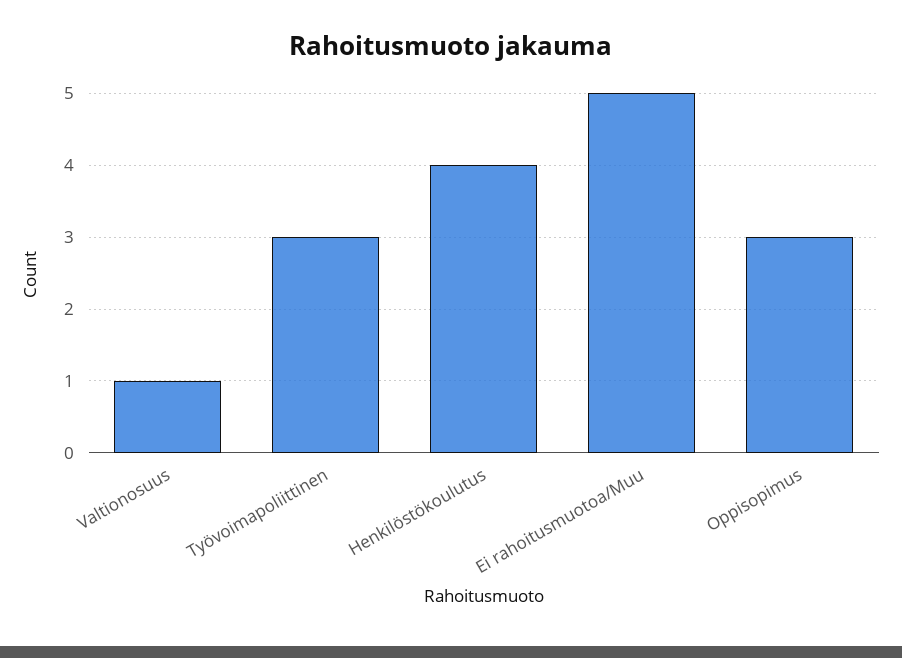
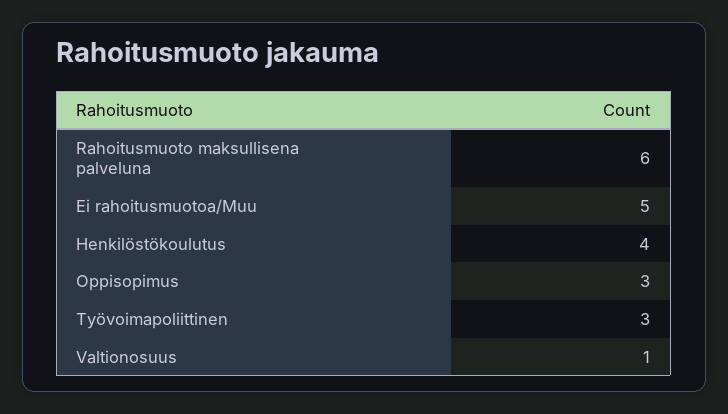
  {
    "Valtionosuus": 1,
    "Työvoimapoliittinen": 3,
    "Henkilöstökoulutus": 4,
    "Ei rahoitusmuotoa/Muu": 5,
-   "Oppisopimus": 3
+   "Oppisopimus": 3,
+   "Rahoitusmuoto maksullisena palveluna": 6
  }

